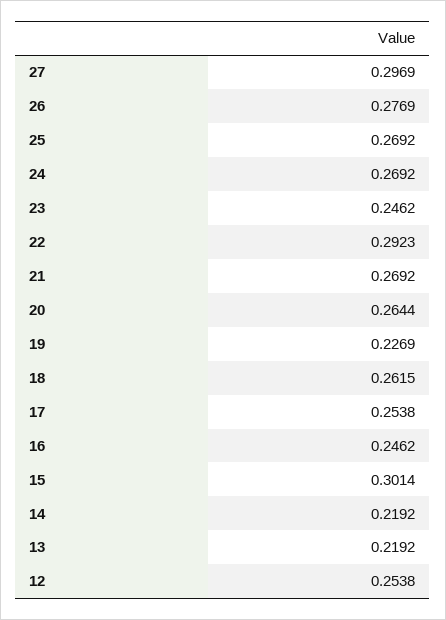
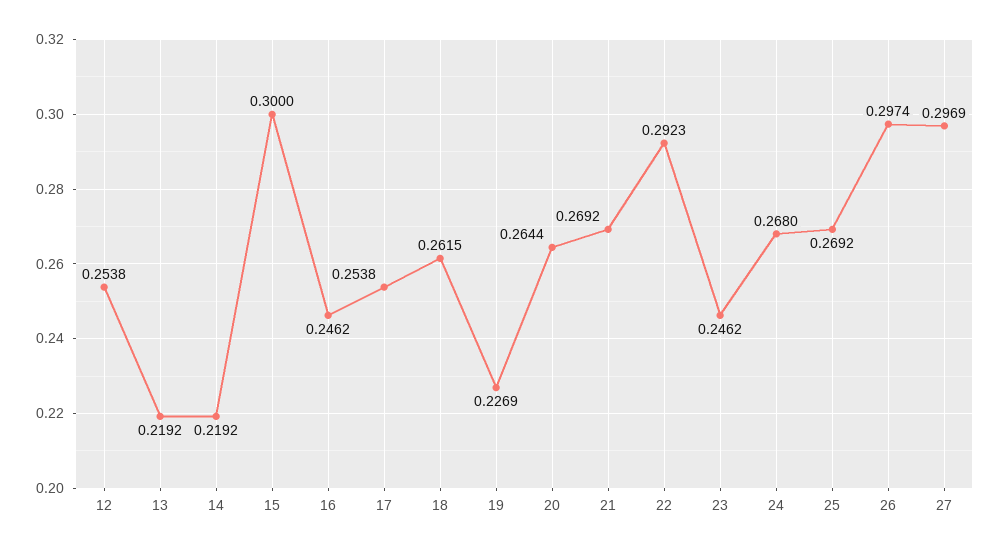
  {
    "27": 0.2969,
-   "26": 0.2769,
+   "26": 0.2974,
    "25": 0.2692,
-   "24": 0.2692,
+   "24": 0.268,
    "23": 0.2462,
    "22": 0.2923,
    "21": 0.2692,
    "20": 0.2644,
    "19": 0.2269,
    "18": 0.2615,
    "17": 0.2538,
    "16": 0.2462,
-   "15": 0.3014,
+   "15": 0.3,
    "14": 0.2192,
    "13": 0.2192,
    "12": 0.2538
  }

